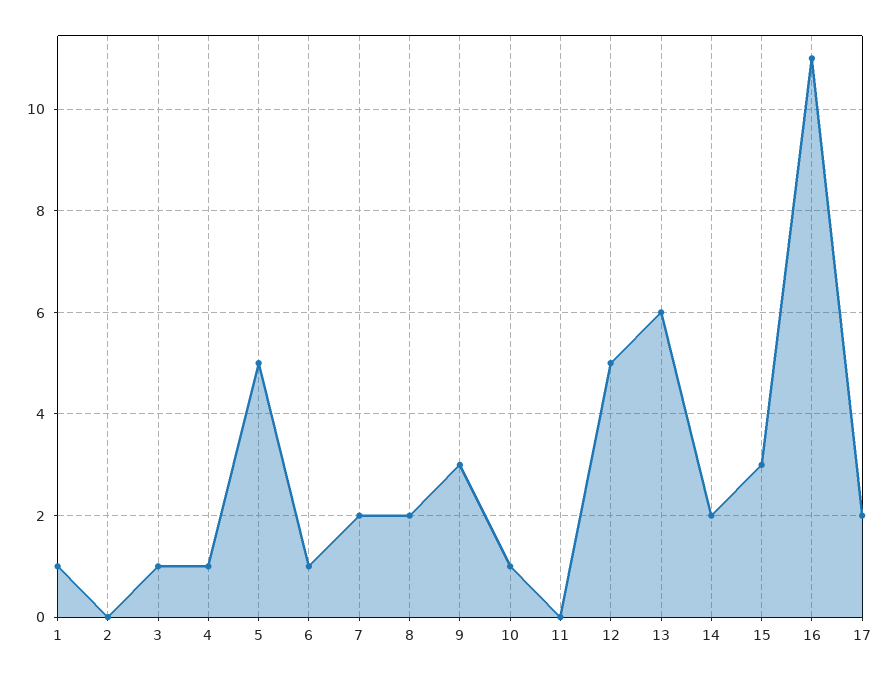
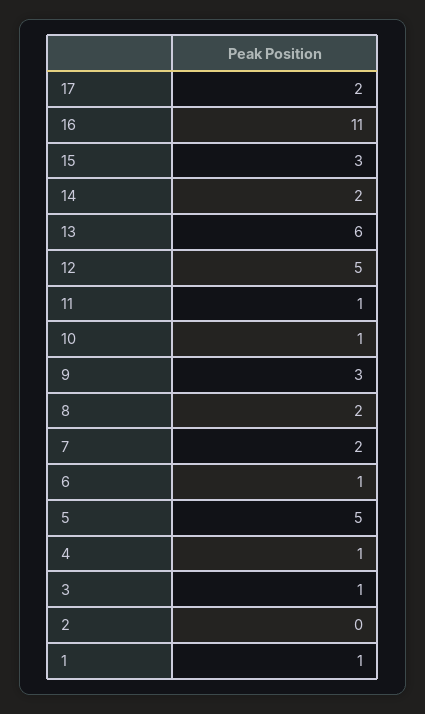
  {
    "1": 1,
    "2": 0,
    "3": 1,
    "4": 1,
    "5": 5,
    "6": 1,
    "7": 2,
    "8": 2,
    "9": 3,
    "10": 1,
-   "11": 0,
+   "11": 1,
    "12": 5,
    "13": 6,
    "14": 2,
    "15": 3,
    "16": 11,
    "17": 2
  }

